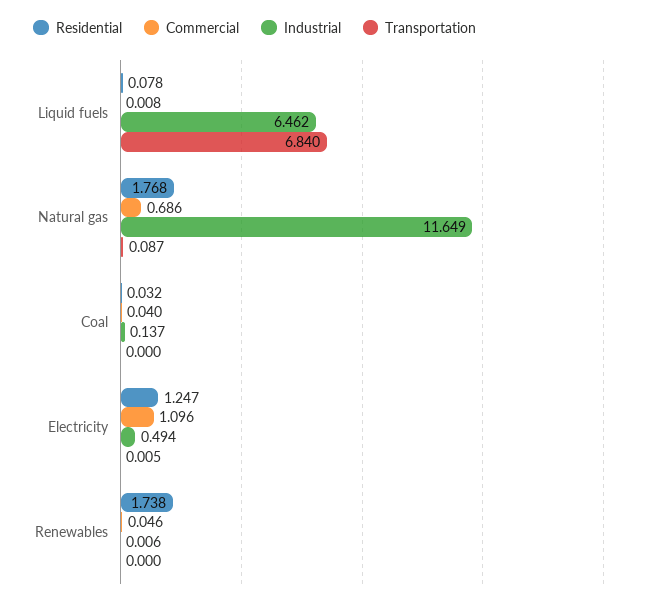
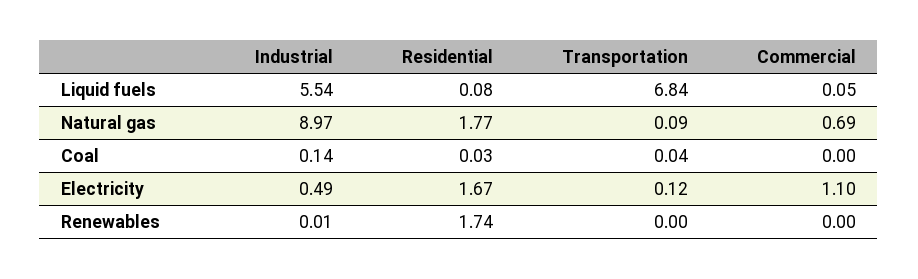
  {
    "Residential": {
      "Liquid fuels": 0.078,
      "Natural gas": 1.768,
      "Coal": 0.032,
-     "Electricity": 1.247,
+     "Electricity": 1.67,
      "Renewables": 1.738
    },
    "Commercial": {
-     "Liquid fuels": 0.008,
+     "Liquid fuels": 0.05,
      "Natural gas": 0.686,
-     "Coal": 0.04,
+     "Coal": 0,
      "Electricity": 1.096,
-     "Renewables": 0.046
+     "Renewables": 0
    },
    "Industrial": {
-     "Liquid fuels": 6.462,
+     "Liquid fuels": 5.54,
-     "Natural gas": 11.649,
+     "Natural gas": 8.97,
      "Coal": 0.137,
      "Electricity": 0.494,
      "Renewables": 0.006
    },
    "Transportation": {
      "Liquid fuels": 6.84,
      "Natural gas": 0.087,
-     "Coal": 0,
+     "Coal": 0.04,
-     "Electricity": 0.005,
+     "Electricity": 0.12,
      "Renewables": 0
    }
  }

